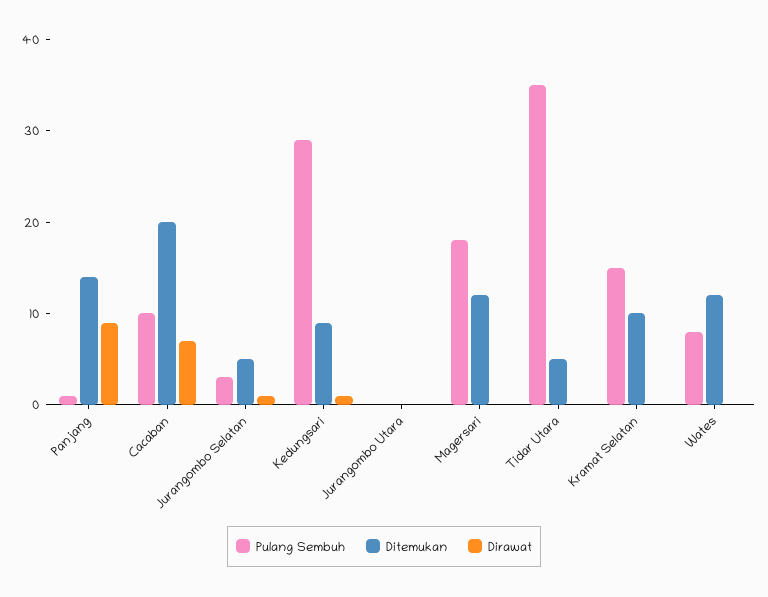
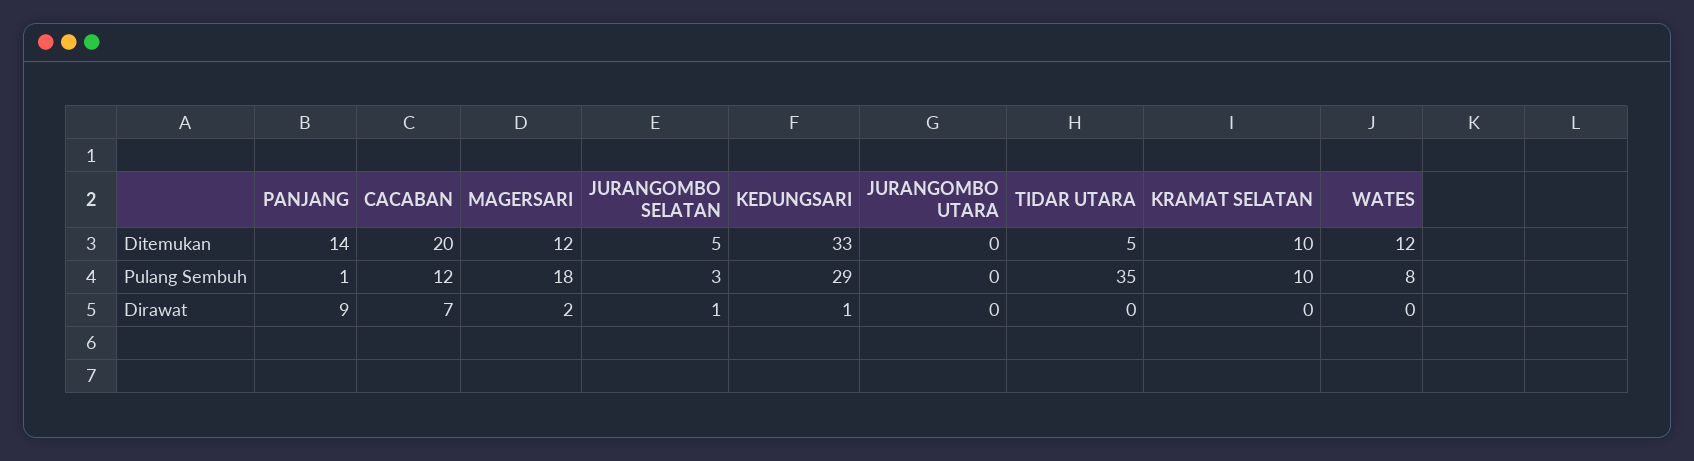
  {
    "Pulang Sembuh": {
      "Panjang": 1,
-     "Cacaban": 10,
+     "Cacaban": 12,
      "Jurangombo Selatan": 3,
      "Kedungsari": 29,
      "Jurangombo Utara": 0,
      "Magersari": 18,
      "Tidar Utara": 35,
-     "Kramat Selatan": 15,
+     "Kramat Selatan": 10,
      "Wates": 8
    },
    "Ditemukan": {
      "Panjang": 14,
      "Cacaban": 20,
      "Jurangombo Selatan": 5,
-     "Kedungsari": 9,
+     "Kedungsari": 33,
      "Jurangombo Utara": 0,
      "Magersari": 12,
      "Tidar Utara": 5,
      "Kramat Selatan": 10,
      "Wates": 12
    },
    "Dirawat": {
      "Panjang": 9,
      "Cacaban": 7,
      "Jurangombo Selatan": 1,
      "Kedungsari": 1,
      "Jurangombo Utara": 0,
-     "Magersari": 0,
+     "Magersari": 2,
      "Tidar Utara": 0,
      "Kramat Selatan": 0,
      "Wates": 0
    }
  }

